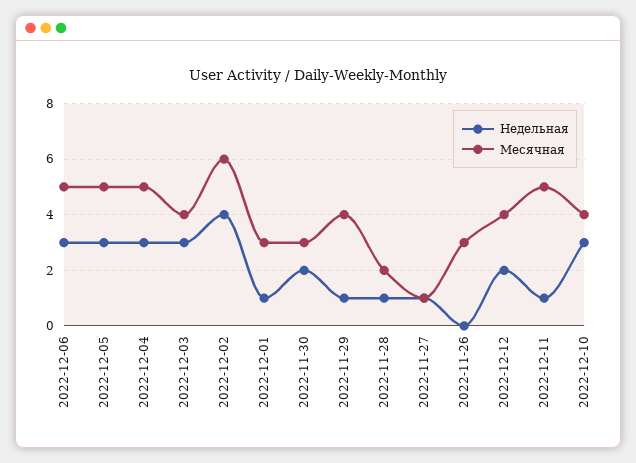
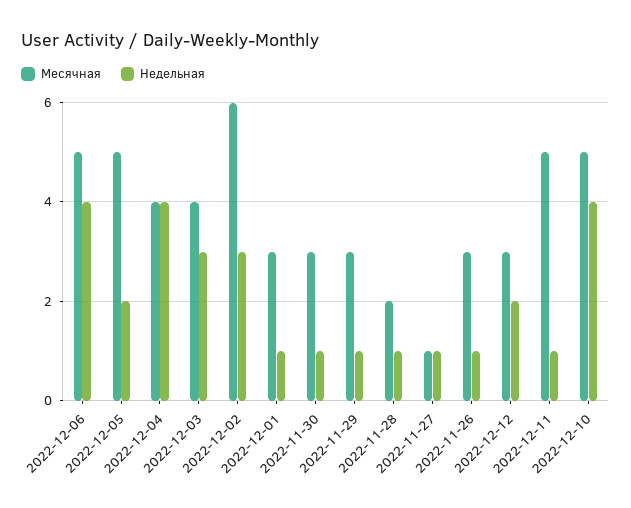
  {
    "Недельная": {
-     "2022-12-06": 3,
+     "2022-12-06": 4,
-     "2022-12-05": 3,
+     "2022-12-05": 2,
-     "2022-12-04": 3,
+     "2022-12-04": 4,
      "2022-12-03": 3,
-     "2022-12-02": 4,
+     "2022-12-02": 3,
      "2022-12-01": 1,
-     "2022-11-30": 2,
+     "2022-11-30": 1,
      "2022-11-29": 1,
      "2022-11-28": 1,
      "2022-11-27": 1,
-     "2022-11-26": 0,
+     "2022-11-26": 1,
      "2022-12-12": 2,
      "2022-12-11": 1,
-     "2022-12-10": 3
+     "2022-12-10": 4
    },
    "Месячная": {
      "2022-12-06": 5,
      "2022-12-05": 5,
-     "2022-12-04": 5,
+     "2022-12-04": 4,
      "2022-12-03": 4,
      "2022-12-02": 6,
      "2022-12-01": 3,
      "2022-11-30": 3,
-     "2022-11-29": 4,
+     "2022-11-29": 3,
      "2022-11-28": 2,
      "2022-11-27": 1,
      "2022-11-26": 3,
-     "2022-12-12": 4,
+     "2022-12-12": 3,
      "2022-12-11": 5,
-     "2022-12-10": 4
+     "2022-12-10": 5
    }
  }

